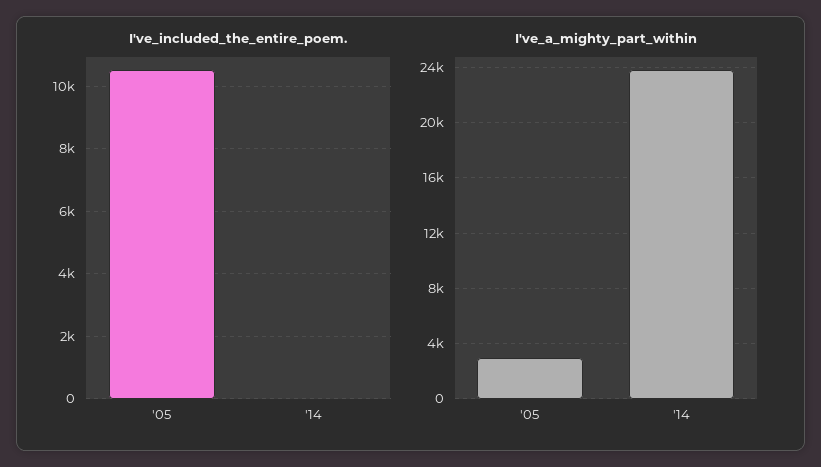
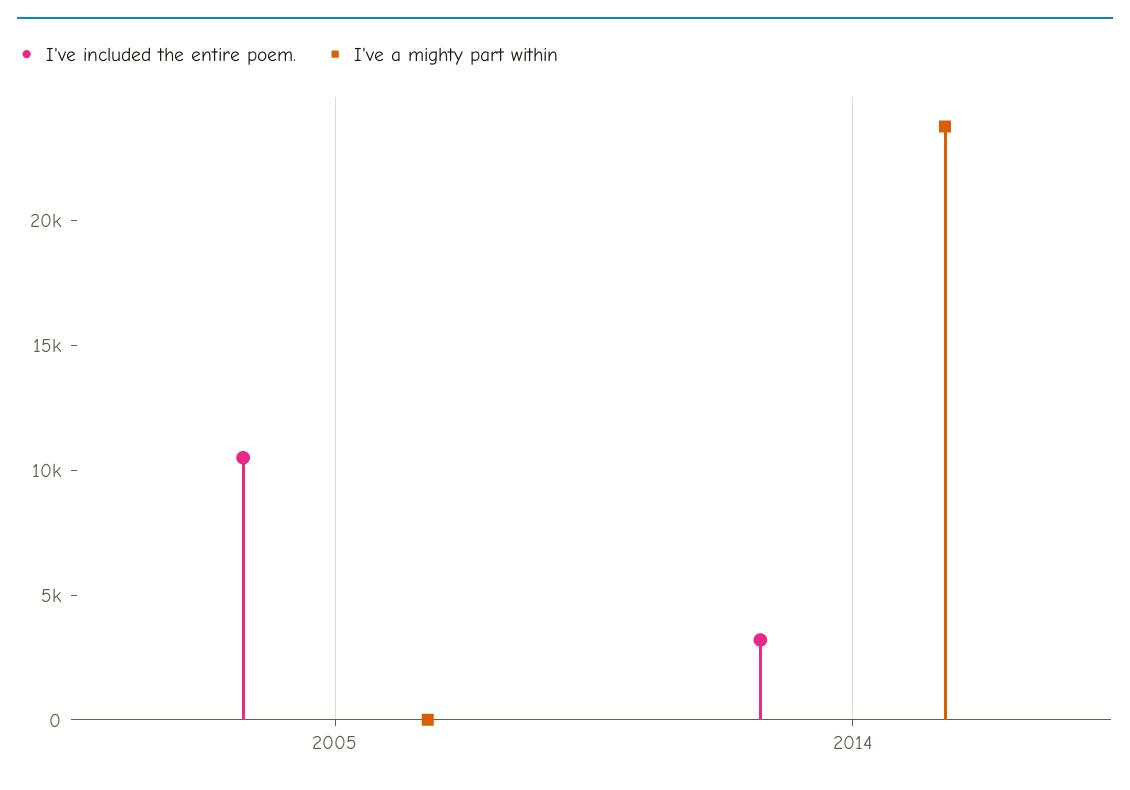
  {
    "I've_included_the_entire_poem.": {
      "'05": 10400,
-     "'14": 0
+     "'14": 3000
    },
    "I've_a_mighty_part_within": {
-     "'05": 3000,
+     "'05": 0,
      "'14": 24000
    }
  }

